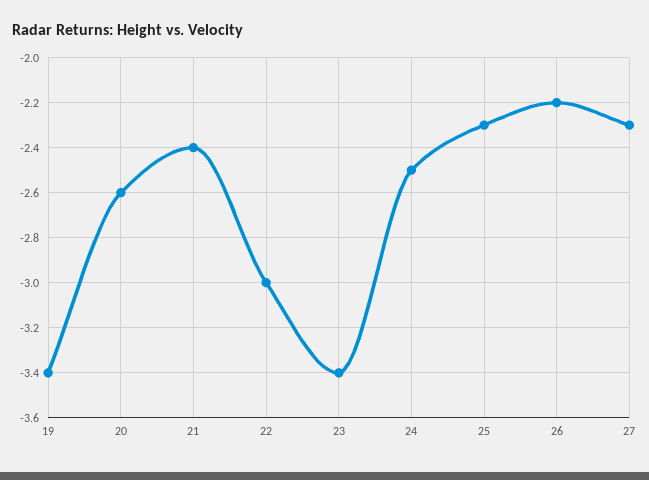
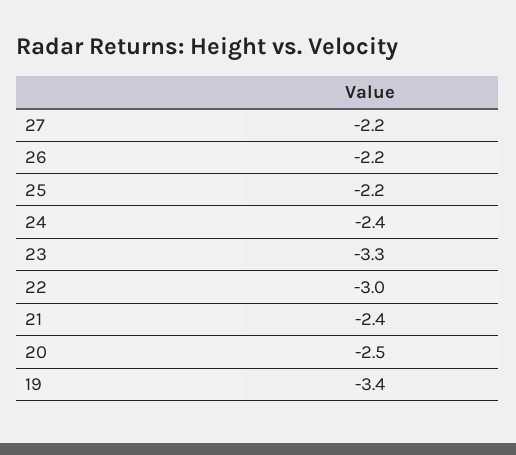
  {
    "19": -3.4,
-   "20": -2.6,
+   "20": -2.5,
    "21": -2.4,
    "22": -3,
-   "23": -3.4,
+   "23": -3.3,
-   "24": -2.5,
+   "24": -2.4,
-   "25": -2.3,
+   "25": -2.2,
    "26": -2.2,
-   "27": -2.3
+   "27": -2.2
  }

